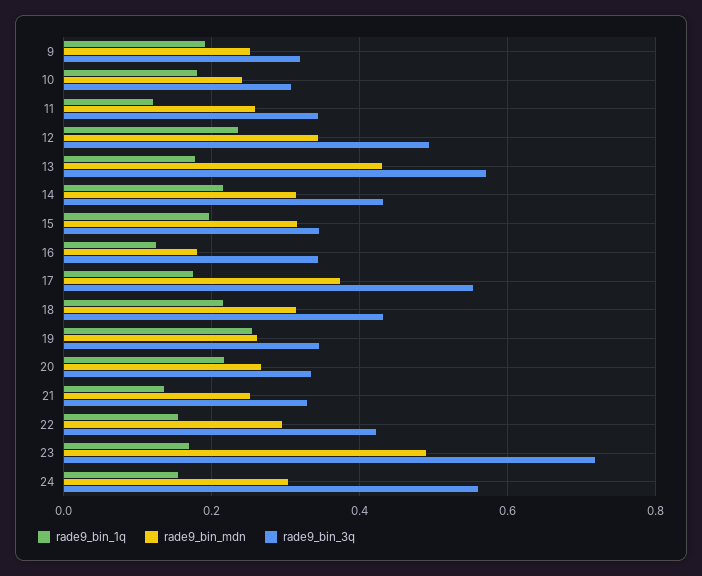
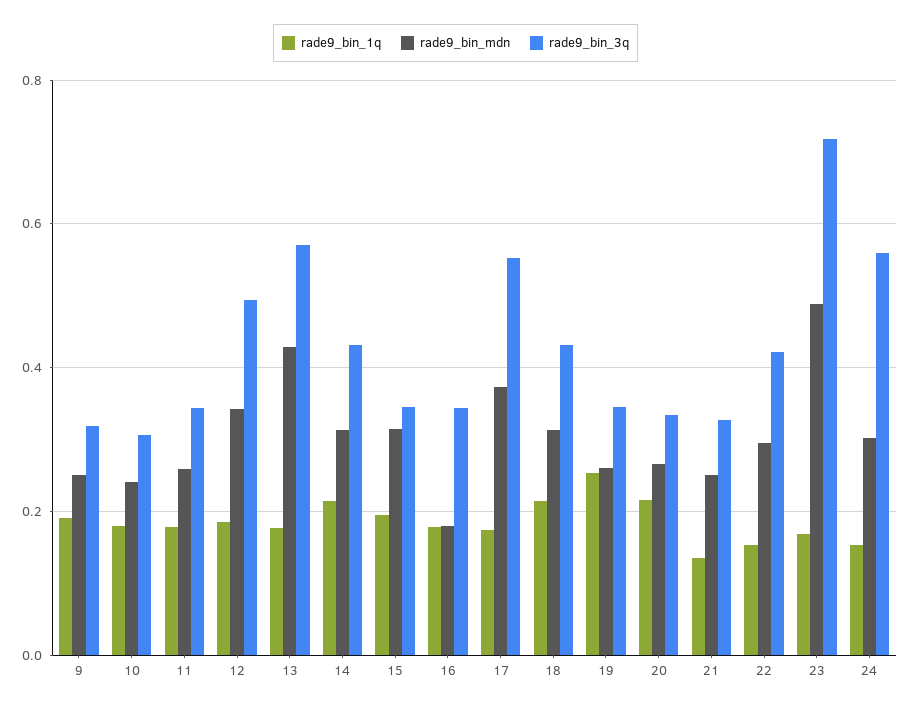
  {
    "rade9_bin_1q": {
      "9": 0.2,
      "10": 0.18,
-     "11": 0.12,
+     "11": 0.18,
-     "12": 0.24,
+     "12": 0.18,
      "13": 0.18,
      "14": 0.22,
      "15": 0.2,
-     "16": 0.12,
+     "16": 0.18,
      "17": 0.18,
      "18": 0.22,
      "19": 0.26,
      "20": 0.22,
      "21": 0.14,
      "22": 0.16,
      "23": 0.16,
      "24": 0.16
    },
    "rade9_bin_mdn": {
      "9": 0.26,
      "10": 0.24,
      "11": 0.26,
      "12": 0.34,
      "13": 0.42,
      "14": 0.32,
      "15": 0.32,
      "16": 0.18,
      "17": 0.38,
      "18": 0.32,
      "19": 0.26,
      "20": 0.26,
      "21": 0.26,
      "22": 0.3,
      "23": 0.48,
      "24": 0.3
    },
    "rade9_bin_3q": {
      "9": 0.32,
      "10": 0.3,
      "11": 0.34,
      "12": 0.5,
      "13": 0.58,
      "14": 0.44,
      "15": 0.34,
      "16": 0.34,
      "17": 0.56,
      "18": 0.44,
      "19": 0.34,
      "20": 0.34,
      "21": 0.32,
      "22": 0.42,
      "23": 0.72,
      "24": 0.56
    }
  }

